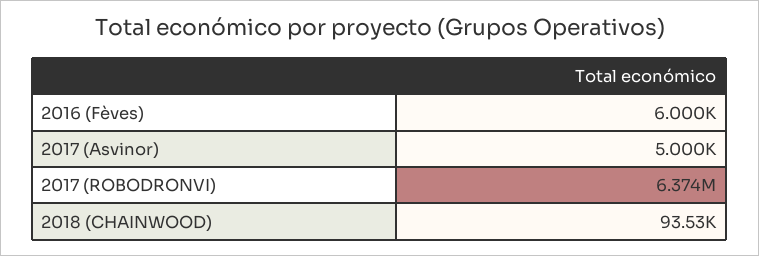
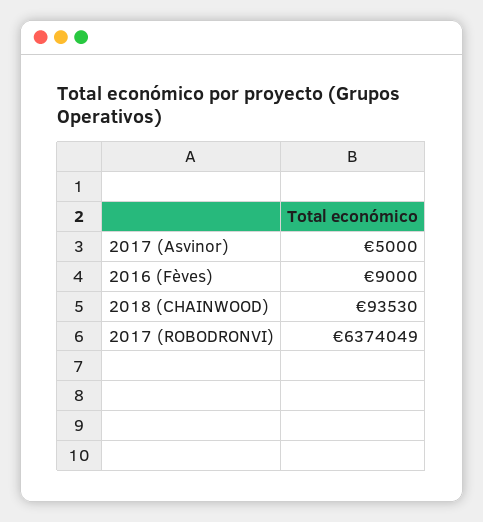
  {
-   "2016 (Fèves)": 6000,
+   "2016 (Fèves)": 9000,
    "2017 (Asvinor)": 5000,
    "2017 (ROBODRONVI)": 6374049,
    "2018 (CHAINWOOD)": 93530
  }

